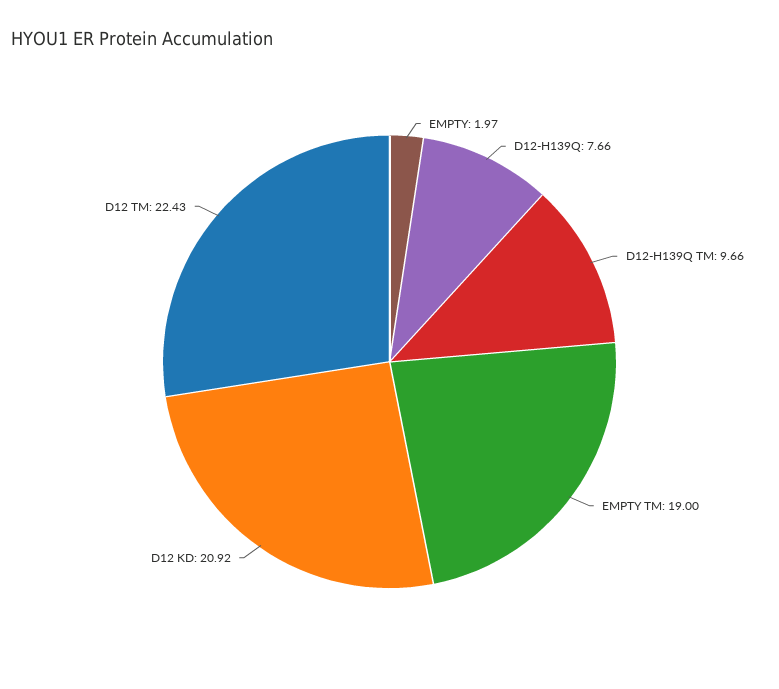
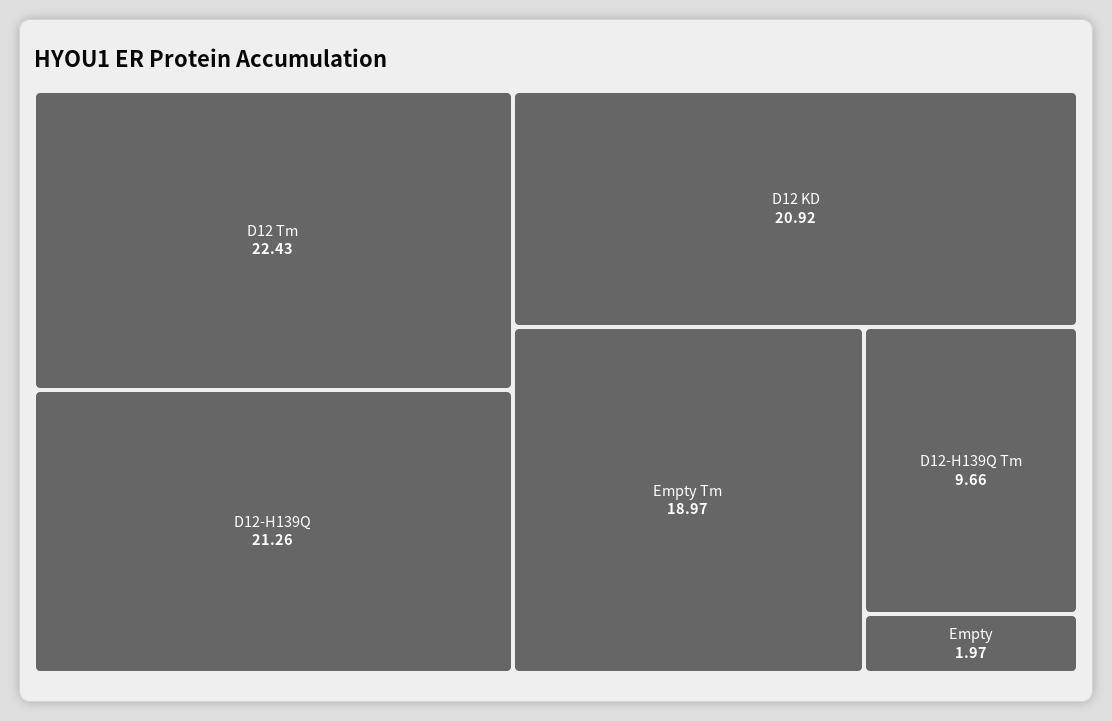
  {
    "EMPTY": 1.97,
-   "D12-H139Q": 7.66,
+   "D12-H139Q": 21.26,
    "D12-H139Q TM": 9.66,
-   "EMPTY TM": 19,
+   "EMPTY TM": 18.97,
    "D12 KD": 20.92,
    "D12 TM": 22.43
  }

